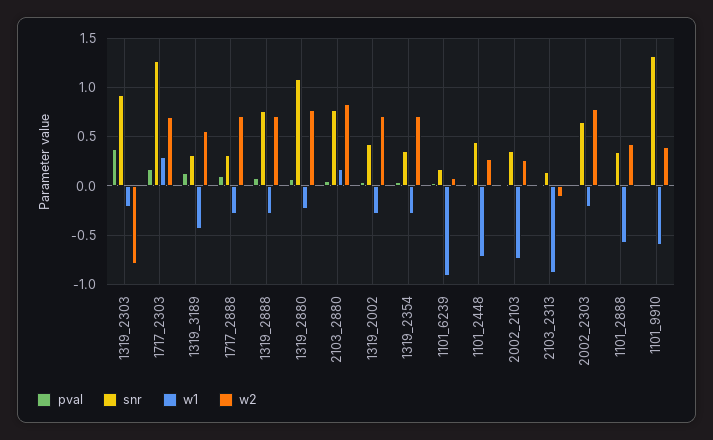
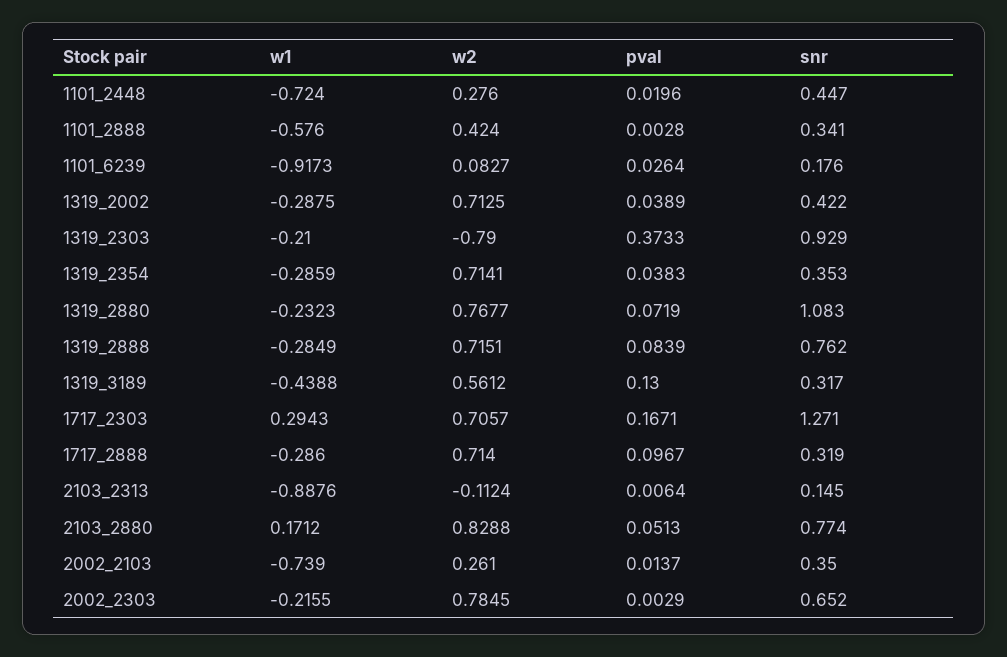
  {
    "pval": {
      "1319_2303": 0.3733,
      "1717_2303": 0.1671,
      "1319_3189": 0.13,
      "1717_2888": 0.0967,
      "1319_2888": 0.0839,
      "1319_2880": 0.0719,
      "2103_2880": 0.0513,
      "1319_2002": 0.0389,
      "1319_2354": 0.0383,
      "1101_6239": 0.0264,
      "1101_2448": 0.0196,
      "2002_2103": 0.0137,
      "2103_2313": 0.0064,
      "2002_2303": 0.0029,
-     "1101_2888": 0.0028,
+     "1101_2888": 0.0028
-     "1101_9910": 0
    },
    "snr": {
      "1319_2303": 0.929,
      "1717_2303": 1.271,
      "1319_3189": 0.317,
      "1717_2888": 0.319,
      "1319_2888": 0.762,
      "1319_2880": 1.083,
      "2103_2880": 0.774,
      "1319_2002": 0.422,
      "1319_2354": 0.353,
      "1101_6239": 0.176,
      "1101_2448": 0.447,
      "2002_2103": 0.35,
      "2103_2313": 0.145,
      "2002_2303": 0.652,
-     "1101_2888": 0.341,
+     "1101_2888": 0.341
-     "1101_9910": 1.3
    },
    "w1": {
      "1319_2303": -0.21,
      "1717_2303": 0.2943,
      "1319_3189": -0.4388,
      "1717_2888": -0.286,
      "1319_2888": -0.2849,
      "1319_2880": -0.2323,
      "2103_2880": 0.1712,
      "1319_2002": -0.2875,
      "1319_2354": -0.2859,
      "1101_6239": -0.9173,
      "1101_2448": -0.724,
      "2002_2103": -0.739,
      "2103_2313": -0.8876,
      "2002_2303": -0.2155,
-     "1101_2888": -0.576,
+     "1101_2888": -0.576
-     "1101_9910": -0.6
    },
    "w2": {
      "1319_2303": -0.79,
      "1717_2303": 0.7057,
      "1319_3189": 0.5612,
      "1717_2888": 0.714,
      "1319_2888": 0.7151,
      "1319_2880": 0.7677,
      "2103_2880": 0.8288,
      "1319_2002": 0.7125,
      "1319_2354": 0.7141,
      "1101_6239": 0.0827,
      "1101_2448": 0.276,
      "2002_2103": 0.261,
      "2103_2313": -0.1124,
      "2002_2303": 0.7845,
-     "1101_2888": 0.424,
+     "1101_2888": 0.424
-     "1101_9910": 0.4
    }
  }

